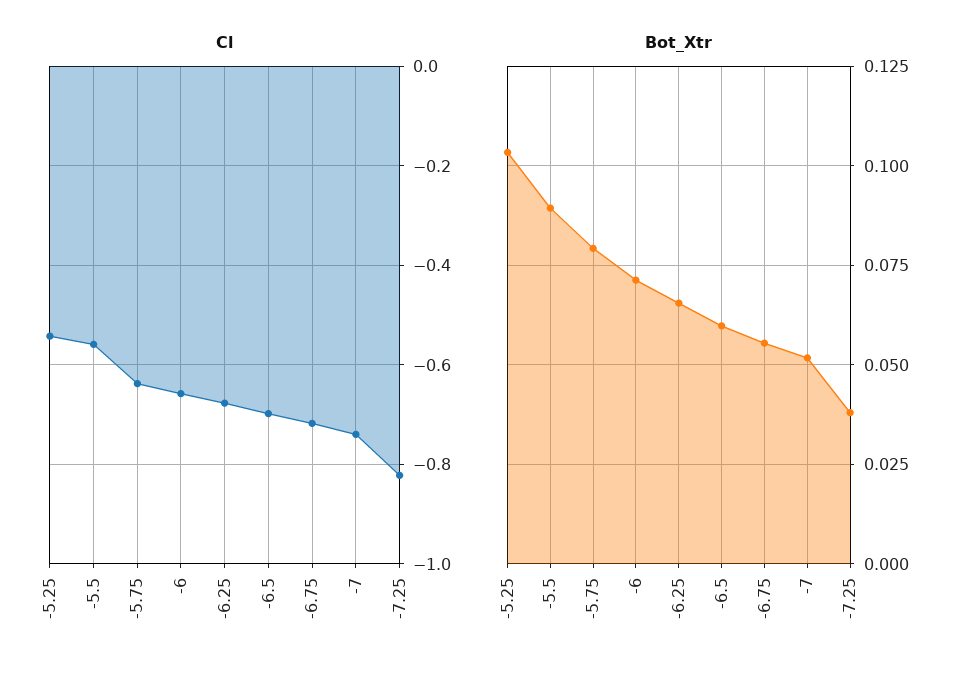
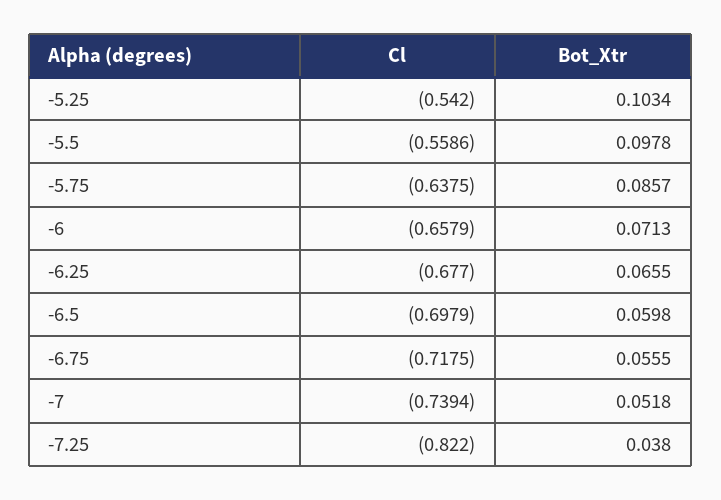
  {
    "Cl": {
      "-5.25": -0.542,
      "-5.5": -0.5586,
      "-5.75": -0.6375,
      "-6": -0.6579,
      "-6.25": -0.677,
      "-6.5": -0.6979,
      "-6.75": -0.7175,
      "-7": -0.7394,
      "-7.25": -0.822
    },
    "Bot_Xtr": {
      "-5.25": 0.1034,
-     "-5.5": 0.09,
+     "-5.5": 0.0978,
-     "-5.75": 0.08,
+     "-5.75": 0.0857,
      "-6": 0.0713,
      "-6.25": 0.0655,
      "-6.5": 0.0598,
      "-6.75": 0.0555,
      "-7": 0.0518,
      "-7.25": 0.038
    }
  }

